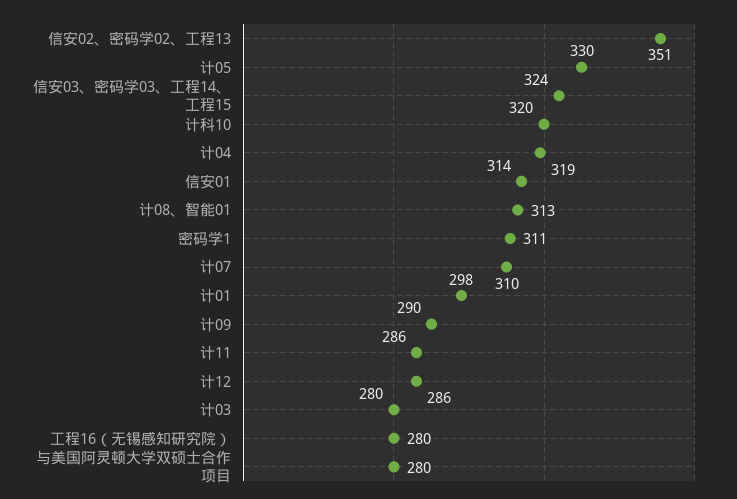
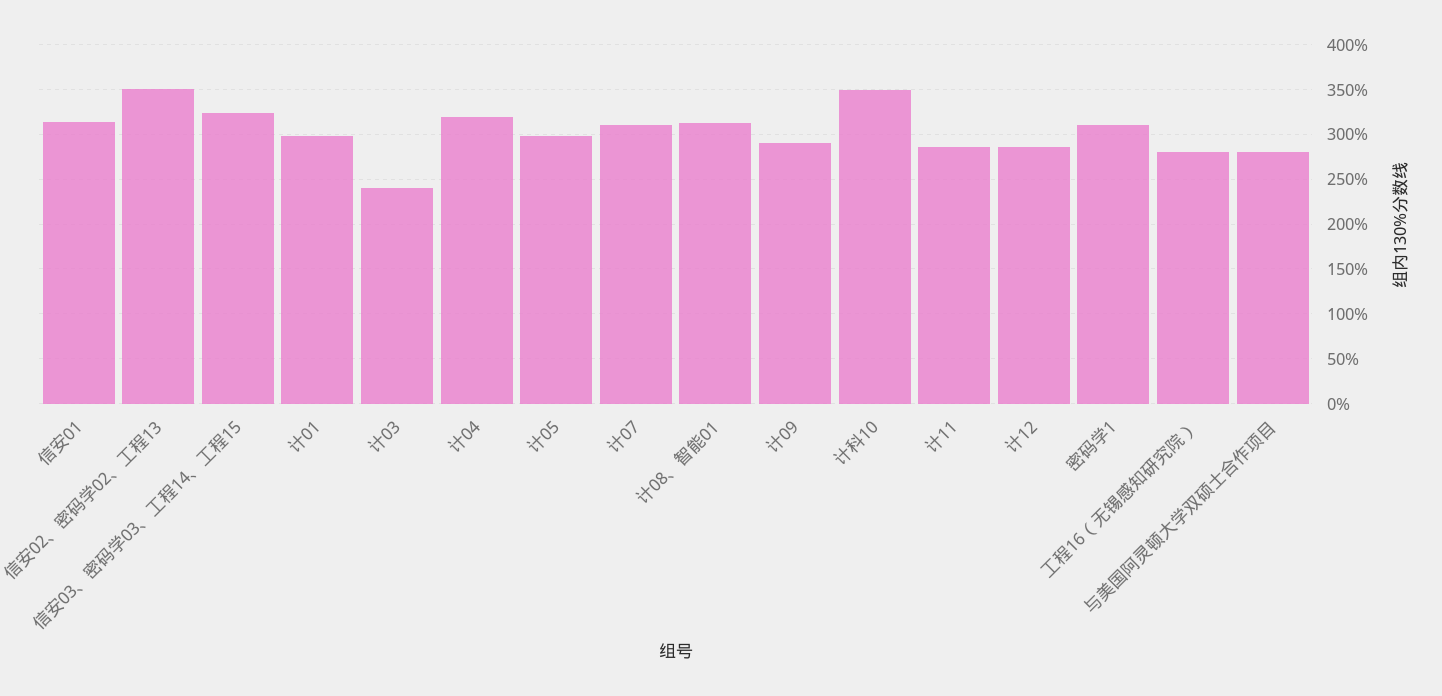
  {
    "信安02、密码学02、工程13": 351,
-   "计05": 330,
+   "计05": 300,
    "信安03、密码学03、工程14、工程15": 324,
-   "计科10": 320,
+   "计科10": 350,
    "计04": 319,
    "信安01": 314,
    "计08、智能01": 313,
    "密码学1": 311,
    "计07": 310,
    "计01": 298,
    "计09": 290,
    "计11": 286,
    "计12": 286,
-   "计03": 280,
+   "计03": 240,
    "工程16（无锡感知研究院）": 280,
    "与美国阿灵顿大学双硕士合作项目": 280
  }

